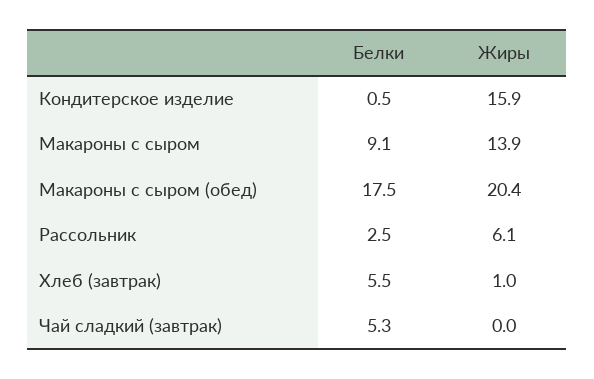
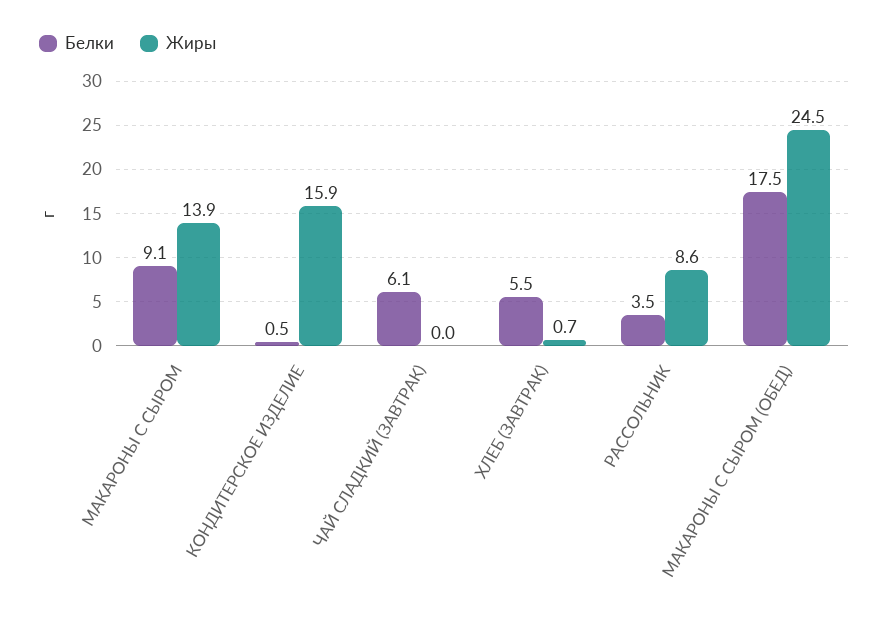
  {
    "Белки": {
      "Кондитерское изделие": 0.5,
      "Макароны с сыром": 9.1,
      "Макароны с сыром (обед)": 17.5,
-     "Рассольник": 2.5,
+     "Рассольник": 3.5,
      "Хлеб (завтрак)": 5.5,
-     "Чай сладкий (завтрак)": 5.3
+     "Чай сладкий (завтрак)": 6.1
    },
    "Жиры": {
      "Кондитерское изделие": 15.9,
      "Макароны с сыром": 13.9,
-     "Макароны с сыром (обед)": 20.4,
+     "Макароны с сыром (обед)": 24.5,
-     "Рассольник": 6.1,
+     "Рассольник": 8.6,
-     "Хлеб (завтрак)": 1,
+     "Хлеб (завтрак)": 0.7,
      "Чай сладкий (завтрак)": 0
    }
  }

